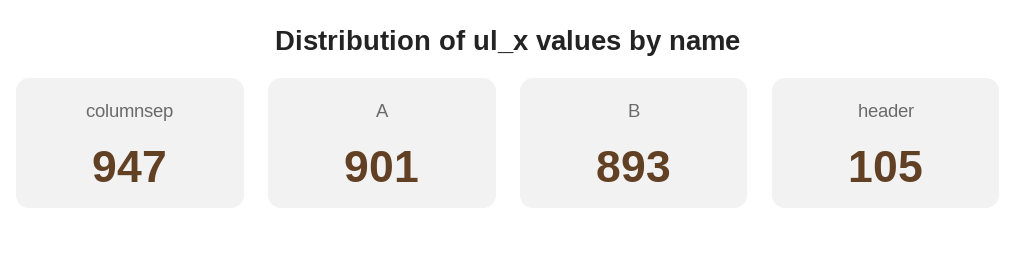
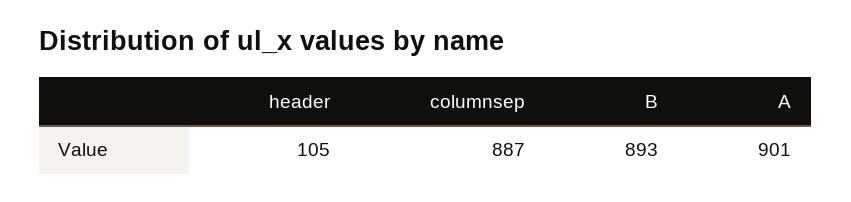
  {
-   "columnsep": 947,
+   "columnsep": 887,
    "A": 901,
    "B": 893,
    "header": 105
  }

